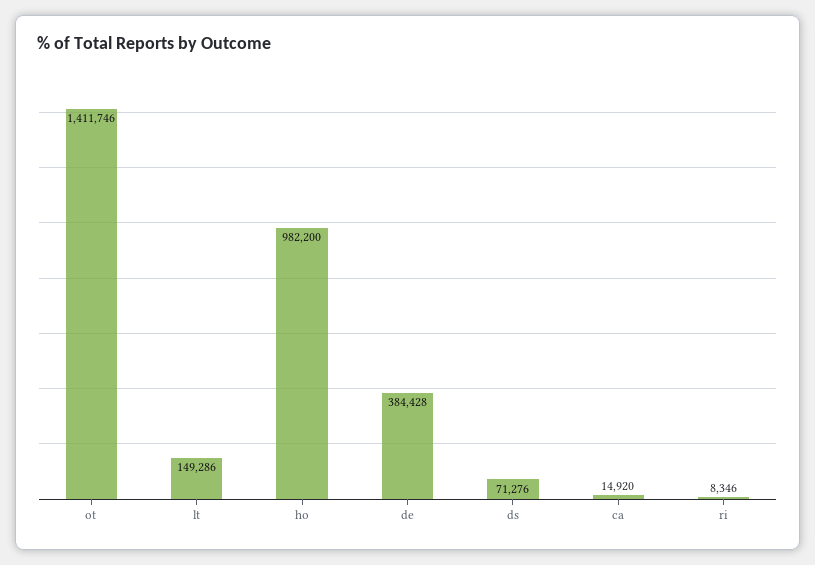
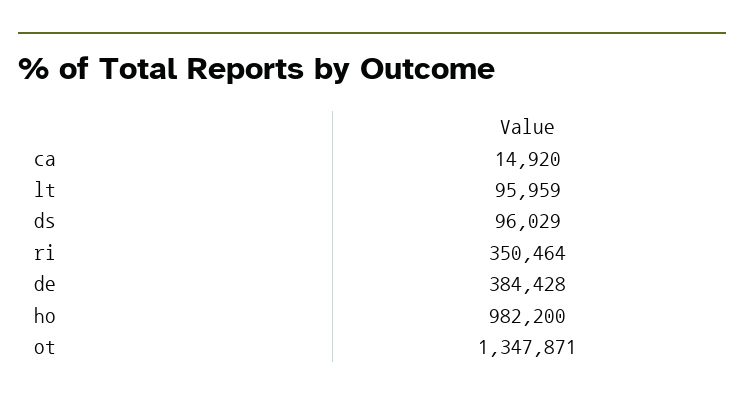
  {
-   "ot": 1411746,
+   "ot": 1347871,
-   "lt": 149286,
+   "lt": 95959,
    "ho": 982200,
    "de": 384428,
-   "ds": 71276,
+   "ds": 96029,
    "ca": 14920,
-   "ri": 8346
+   "ri": 350464
  }

